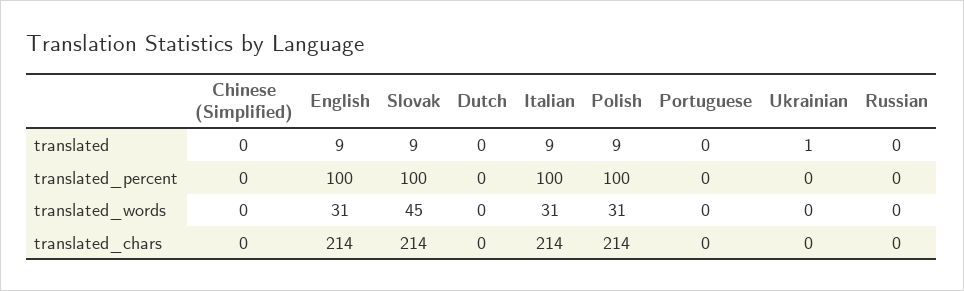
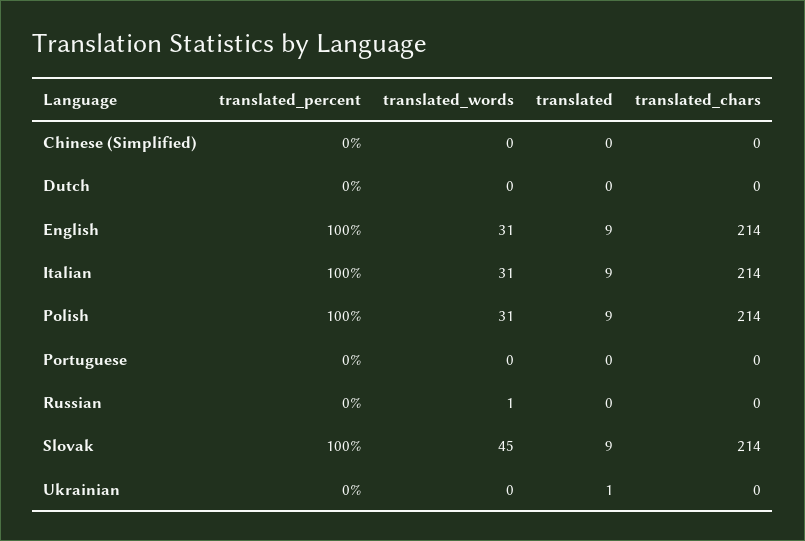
  {
    "Chinese (Simplified)": {
      "translated": 0,
      "translated_percent": 0,
      "translated_words": 0,
      "translated_chars": 0
    },
    "English": {
      "translated": 9,
      "translated_percent": 100,
      "translated_words": 31,
      "translated_chars": 214
    },
    "Slovak": {
      "translated": 9,
      "translated_percent": 100,
      "translated_words": 45,
      "translated_chars": 214
    },
    "Dutch": {
      "translated": 0,
      "translated_percent": 0,
      "translated_words": 0,
      "translated_chars": 0
    },
    "Italian": {
      "translated": 9,
      "translated_percent": 100,
      "translated_words": 31,
      "translated_chars": 214
    },
    "Polish": {
      "translated": 9,
      "translated_percent": 100,
      "translated_words": 31,
      "translated_chars": 214
    },
    "Portuguese": {
      "translated": 0,
      "translated_percent": 0,
      "translated_words": 0,
      "translated_chars": 0
    },
    "Ukrainian": {
      "translated": 1,
      "translated_percent": 0,
      "translated_words": 0,
      "translated_chars": 0
    },
    "Russian": {
      "translated": 0,
      "translated_percent": 0,
-     "translated_words": 0,
+     "translated_words": 1,
      "translated_chars": 0
    }
  }

